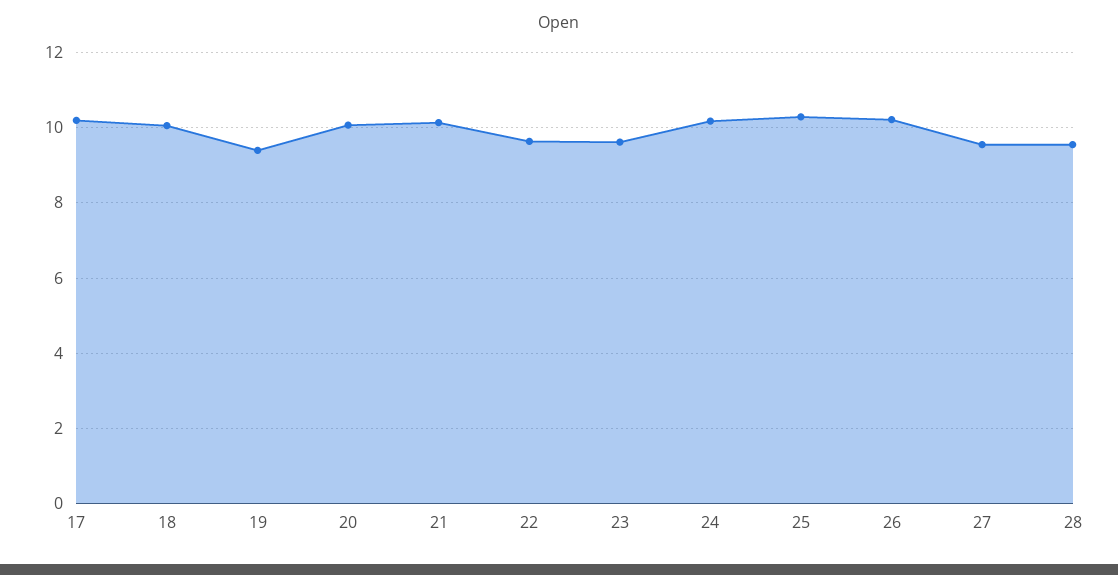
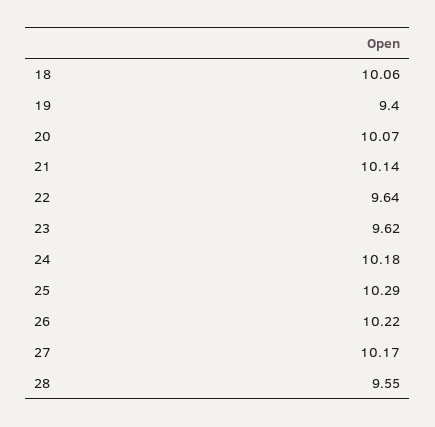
  {
-   "17": 10.2,
    "18": 10.06,
    "19": 9.4,
    "20": 10.07,
    "21": 10.14,
    "22": 9.64,
    "23": 9.62,
    "24": 10.18,
    "25": 10.29,
    "26": 10.22,
-   "27": 9.6,
+   "27": 10.17,
    "28": 9.55
  }

